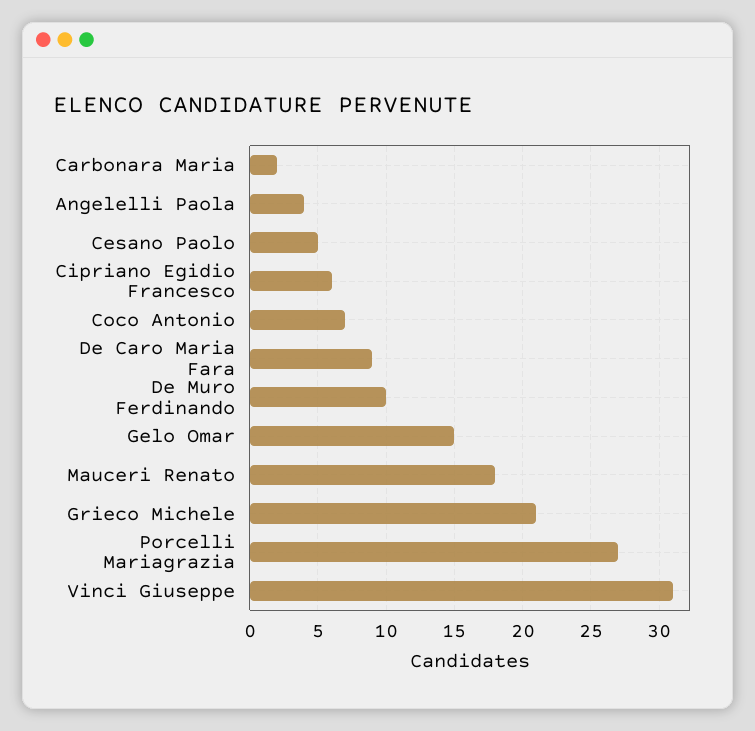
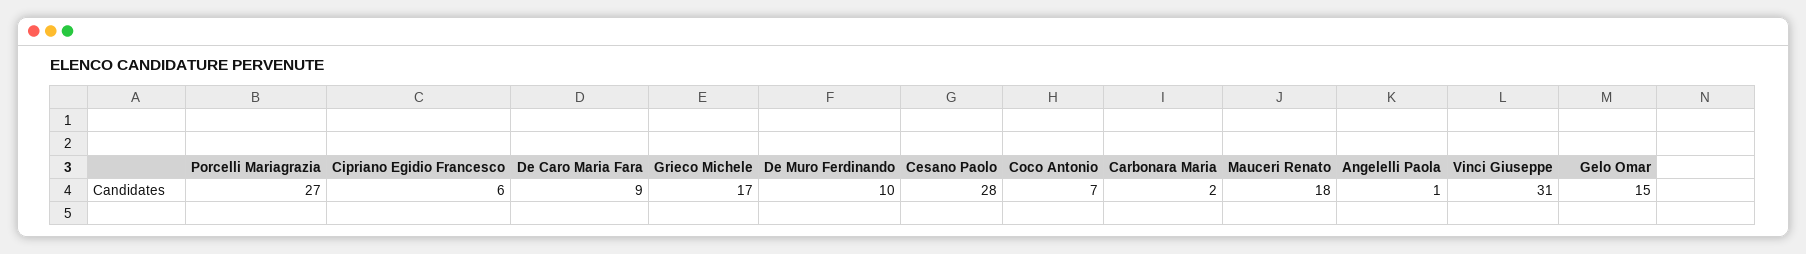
  {
    "Carbonara Maria": 2,
-   "Angelelli Paola": 4,
+   "Angelelli Paola": 1,
-   "Cesano Paolo": 5,
+   "Cesano Paolo": 28,
    "Cipriano Egidio Francesco": 6,
    "Coco Antonio": 7,
    "De Caro Maria Fara": 9,
    "De Muro Ferdinando": 10,
    "Gelo Omar": 15,
    "Mauceri Renato": 18,
-   "Grieco Michele": 21,
+   "Grieco Michele": 17,
    "Porcelli Mariagrazia": 27,
    "Vinci Giuseppe": 31
  }

